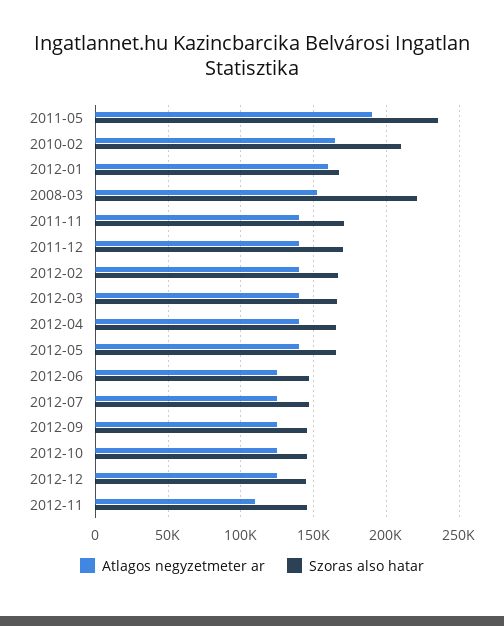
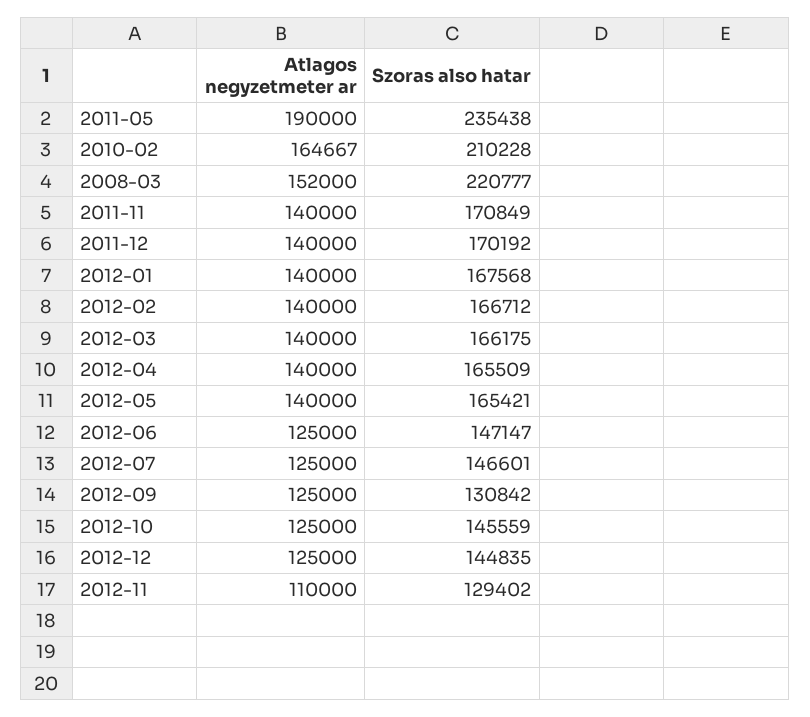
  {
    "Atlagos negyzetmeter ar": {
      "2011-05": 190000,
      "2010-02": 164667,
-     "2012-01": 160000,
+     "2012-01": 140000,
      "2008-03": 152000,
      "2011-11": 140000,
      "2011-12": 140000,
      "2012-02": 140000,
      "2012-03": 140000,
      "2012-04": 140000,
      "2012-05": 140000,
      "2012-06": 125000,
      "2012-07": 125000,
      "2012-09": 125000,
      "2012-10": 125000,
      "2012-12": 125000,
      "2012-11": 110000
    },
    "Szoras also hatar": {
      "2011-05": 235438,
      "2010-02": 210228,
      "2012-01": 167568,
      "2008-03": 220777,
      "2011-11": 170849,
      "2011-12": 170192,
      "2012-02": 166712,
      "2012-03": 166175,
      "2012-04": 165509,
      "2012-05": 165421,
      "2012-06": 147147,
      "2012-07": 146601,
-     "2012-09": 145000,
+     "2012-09": 130842,
      "2012-10": 145559,
      "2012-12": 144835,
-     "2012-11": 145000
+     "2012-11": 129402
    }
  }

